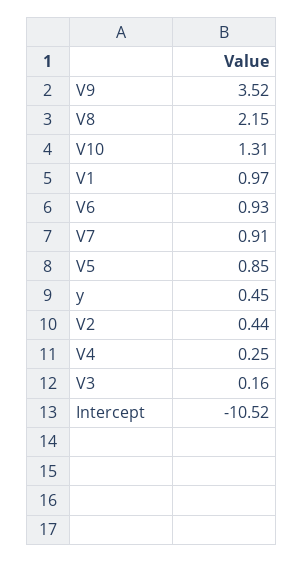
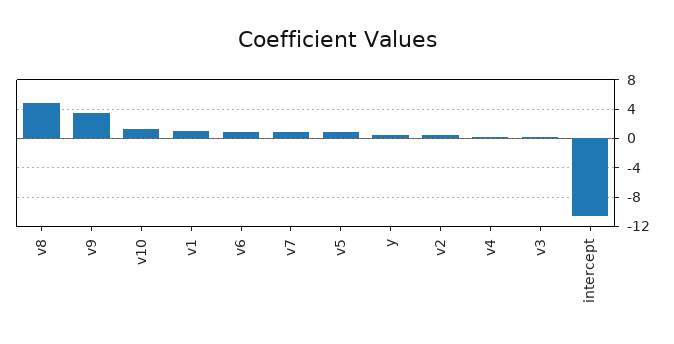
  {
    "V9": 3.52,
-   "V8": 2.15,
+   "V8": 5,
    "V10": 1.31,
    "V1": 0.97,
    "V6": 0.93,
    "V7": 0.91,
    "V5": 0.85,
    "y": 0.45,
    "V2": 0.44,
    "V4": 0.25,
    "V3": 0.16,
    "Intercept": -10.52
  }

